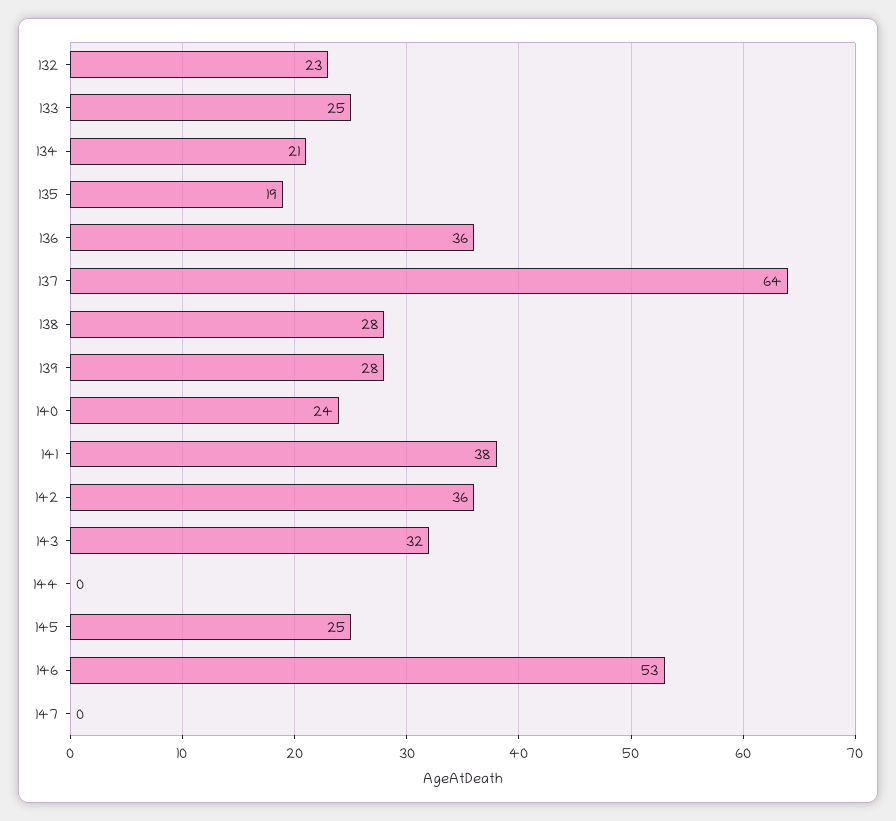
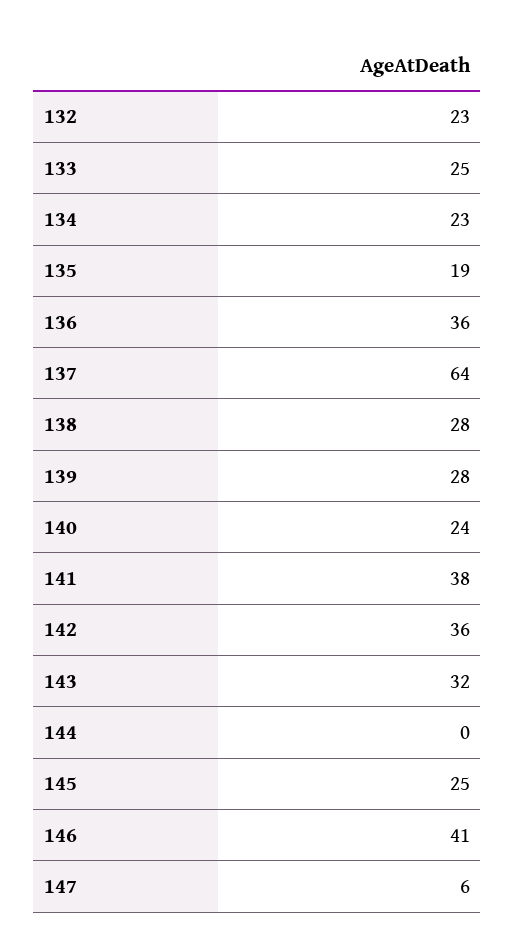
  {
    "132": 23,
    "133": 25,
-   "134": 21,
+   "134": 23,
    "135": 19,
    "136": 36,
    "137": 64,
    "138": 28,
    "139": 28,
    "140": 24,
    "141": 38,
    "142": 36,
    "143": 32,
    "144": 0,
    "145": 25,
-   "146": 53,
+   "146": 41,
-   "147": 0
+   "147": 6
  }

